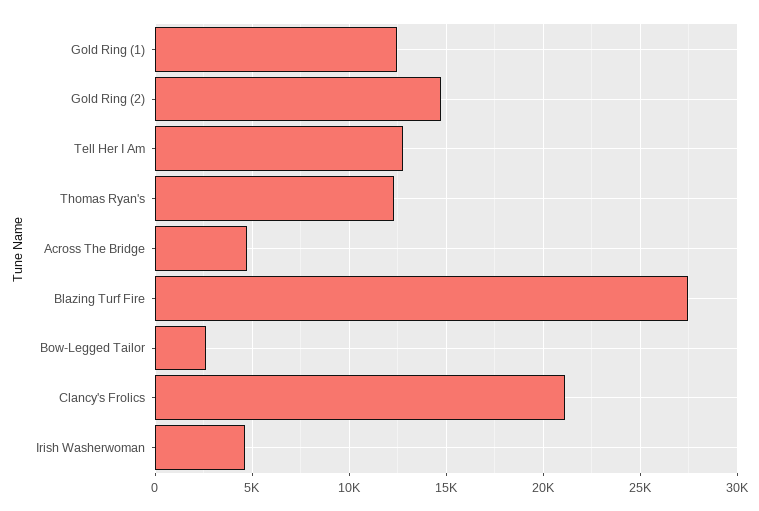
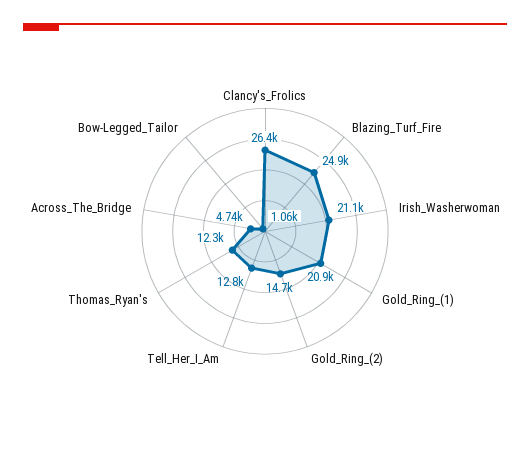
  {
-   "Gold Ring (1)": 12500,
+   "Gold Ring (1)": 20900,
    "Gold Ring (2)": 14700,
    "Tell Her I Am": 12800,
    "Thomas Ryan's": 12300,
    "Across The Bridge": 4740,
-   "Blazing Turf Fire": 27500,
+   "Blazing Turf Fire": 24900,
-   "Bow-Legged Tailor": 2500,
+   "Bow-Legged Tailor": 1060,
-   "Clancy's Frolics": 21000,
+   "Clancy's Frolics": 26400,
-   "Irish Washerwoman": 4500
+   "Irish Washerwoman": 21100
  }

